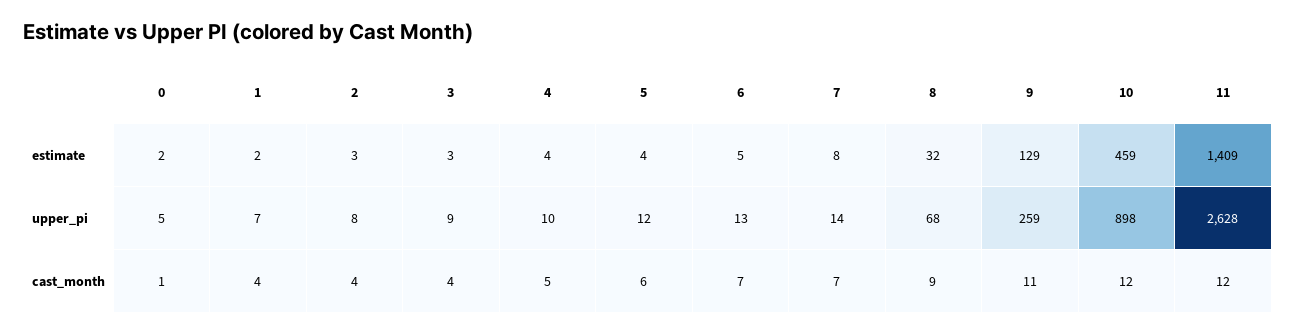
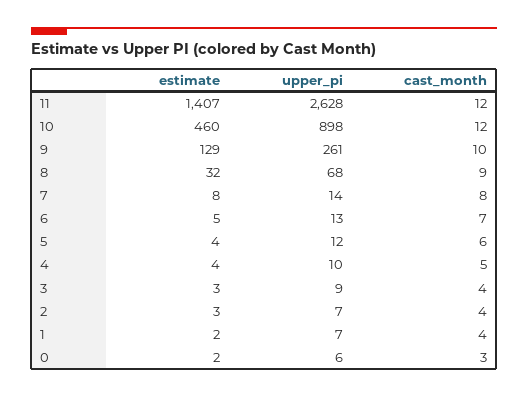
  {
    "0": {
      "estimate": 2,
-     "upper_pi": 5,
+     "upper_pi": 6,
-     "cast_month": 1
+     "cast_month": 3
    },
    "1": {
      "estimate": 2,
      "upper_pi": 7,
      "cast_month": 4
    },
    "2": {
      "estimate": 3,
-     "upper_pi": 8,
+     "upper_pi": 7,
      "cast_month": 4
    },
    "3": {
      "estimate": 3,
      "upper_pi": 9,
      "cast_month": 4
    },
    "4": {
      "estimate": 4,
      "upper_pi": 10,
      "cast_month": 5
    },
    "5": {
      "estimate": 4,
      "upper_pi": 12,
      "cast_month": 6
    },
    "6": {
      "estimate": 5,
      "upper_pi": 13,
      "cast_month": 7
    },
    "7": {
      "estimate": 8,
      "upper_pi": 14,
-     "cast_month": 7
+     "cast_month": 8
    },
    "8": {
      "estimate": 32,
      "upper_pi": 68,
      "cast_month": 9
    },
    "9": {
      "estimate": 129,
-     "upper_pi": 259,
+     "upper_pi": 261,
-     "cast_month": 11
+     "cast_month": 10
    },
    "10": {
-     "estimate": 459,
+     "estimate": 460,
      "upper_pi": 898,
      "cast_month": 12
    },
    "11": {
-     "estimate": 1409,
+     "estimate": 1407,
      "upper_pi": 2628,
      "cast_month": 12
    }
  }

